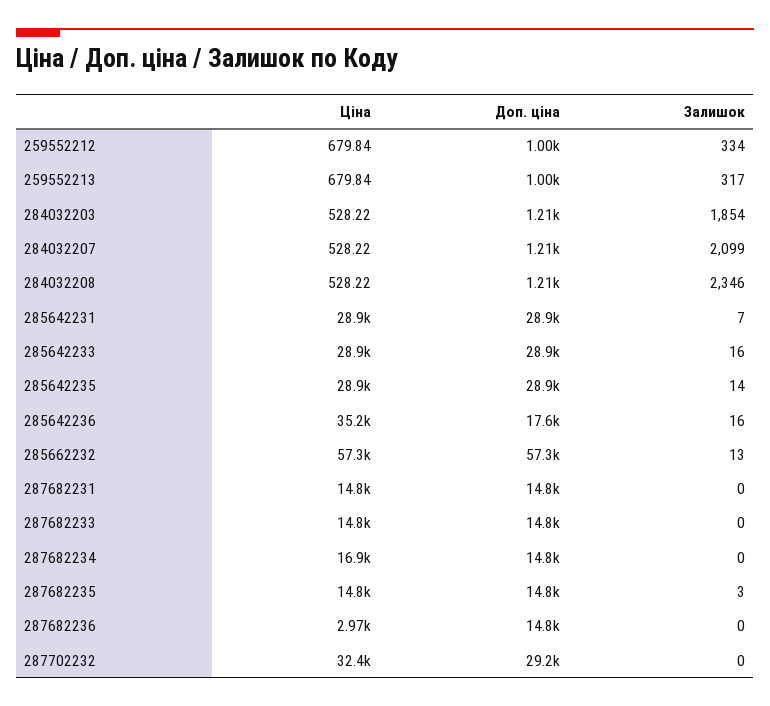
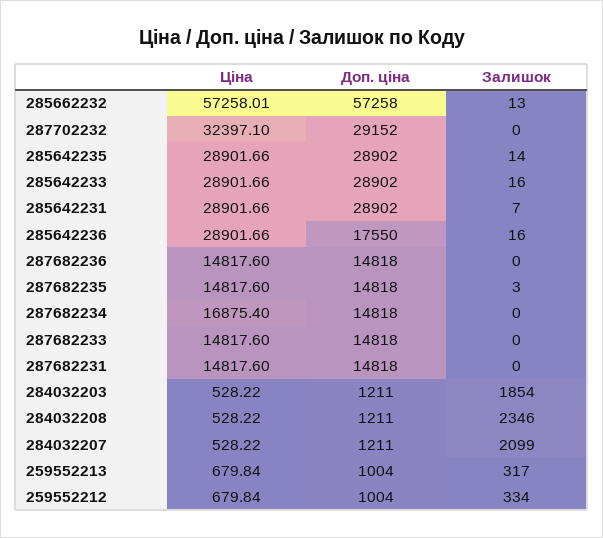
  {
    "Ціна": {
      "259552212": 679.84,
      "259552213": 679.84,
      "284032203": 528.22,
      "284032207": 528.22,
      "284032208": 528.22,
      "285642231": 28901.66,
      "285642233": 28901.66,
      "285642235": 28901.66,
-     "285642236": 35200,
+     "285642236": 28901.66,
      "285662232": 57258.01,
      "287682231": 14817.6,
      "287682233": 14817.6,
      "287682234": 16875.4,
      "287682235": 14817.6,
-     "287682236": 2970,
+     "287682236": 14817.6,
      "287702232": 32397.1
    },
    "Доп. ціна": {
      "259552212": 1004,
      "259552213": 1004,
      "284032203": 1211,
      "284032207": 1211,
      "284032208": 1211,
      "285642231": 28902,
      "285642233": 28902,
      "285642235": 28902,
      "285642236": 17550,
      "285662232": 57258,
      "287682231": 14818,
      "287682233": 14818,
      "287682234": 14818,
      "287682235": 14818,
      "287682236": 14818,
      "287702232": 29152
    },
    "Залишок": {
      "259552212": 334,
      "259552213": 317,
      "284032203": 1854,
      "284032207": 2099,
      "284032208": 2346,
      "285642231": 7,
      "285642233": 16,
      "285642235": 14,
      "285642236": 16,
      "285662232": 13,
      "287682231": 0,
      "287682233": 0,
      "287682234": 0,
      "287682235": 3,
      "287682236": 0,
      "287702232": 0
    }
  }

